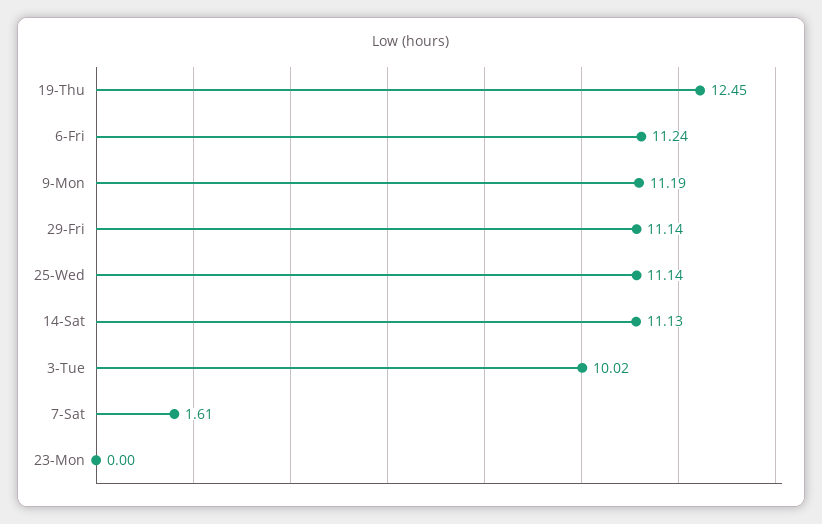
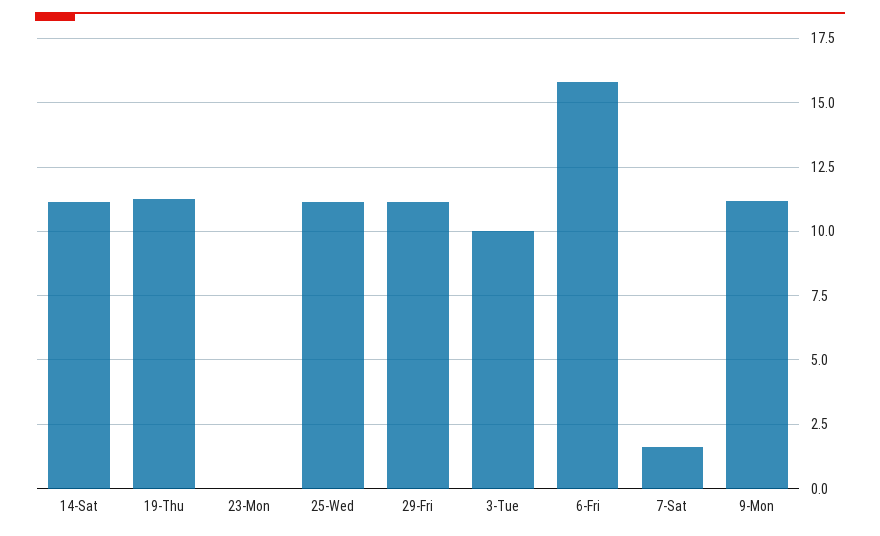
  {
-   "19-Thu": 12.45,
+   "19-Thu": 11.25,
-   "6-Fri": 11.24,
+   "6-Fri": 15.75,
    "9-Mon": 11.19,
    "29-Fri": 11.14,
    "25-Wed": 11.14,
    "14-Sat": 11.13,
    "3-Tue": 10.02,
    "7-Sat": 1.61,
    "23-Mon": 0
  }

